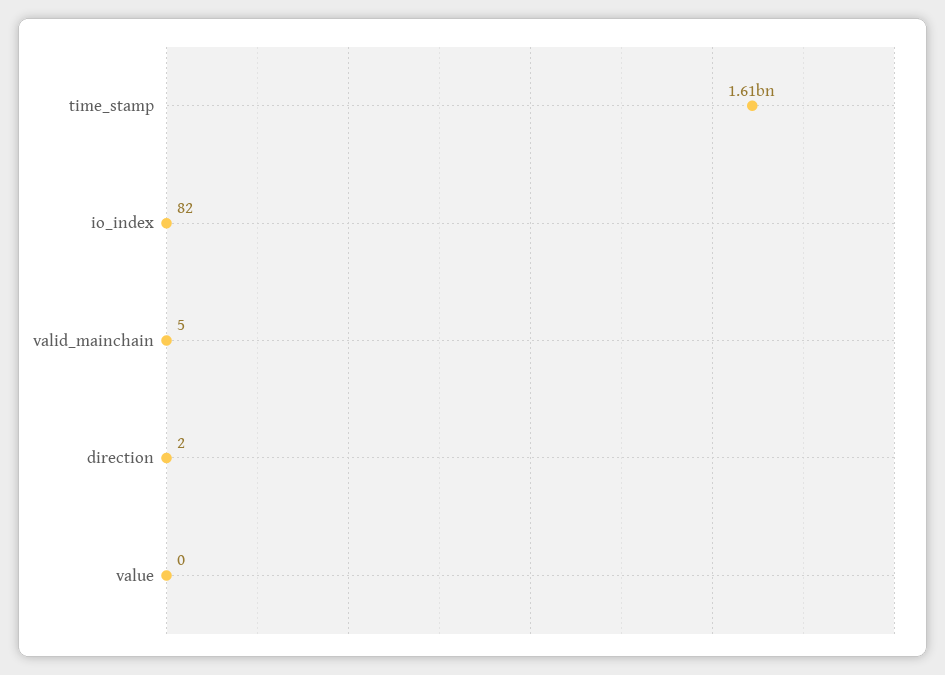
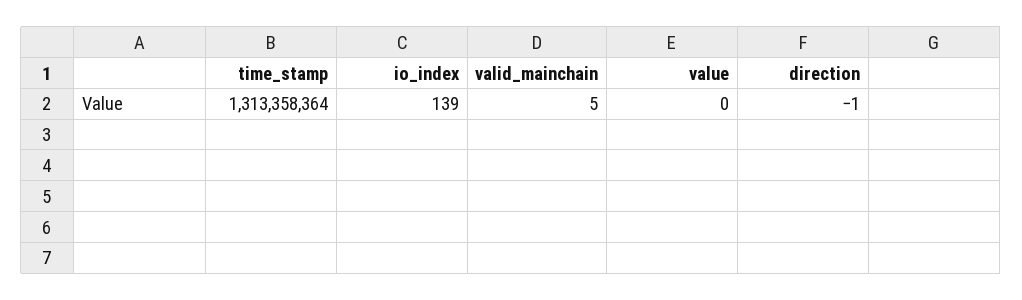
  {
-   "time_stamp": 1610000000,
+   "time_stamp": 1313358364,
-   "io_index": 82,
+   "io_index": 139,
    "valid_mainchain": 5,
-   "direction": 2,
+   "direction": -1,
    "value": 0
  }

